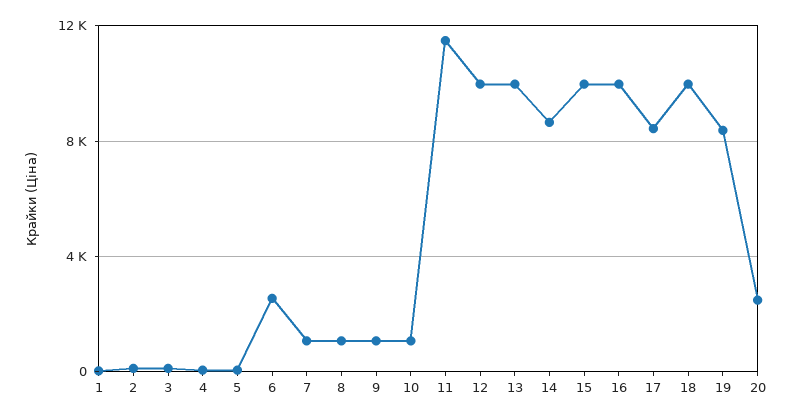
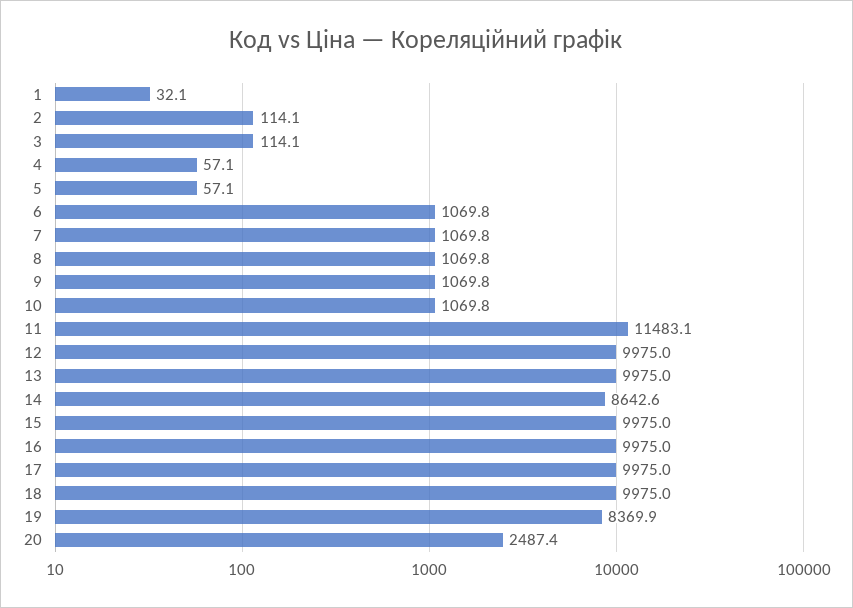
  {
    "1": 32.1,
    "2": 114.1,
    "3": 114.1,
    "4": 57.1,
    "5": 57.1,
-   "6": 2500,
+   "6": 1069.8,
    "7": 1069.8,
    "8": 1069.8,
    "9": 1069.8,
    "10": 1069.8,
    "11": 11483.1,
    "12": 9975,
    "13": 9975,
    "14": 8642.6,
    "15": 9975,
    "16": 9975,
-   "17": 8500,
+   "17": 9975,
    "18": 9975,
    "19": 8369.9,
    "20": 2487.4
  }

